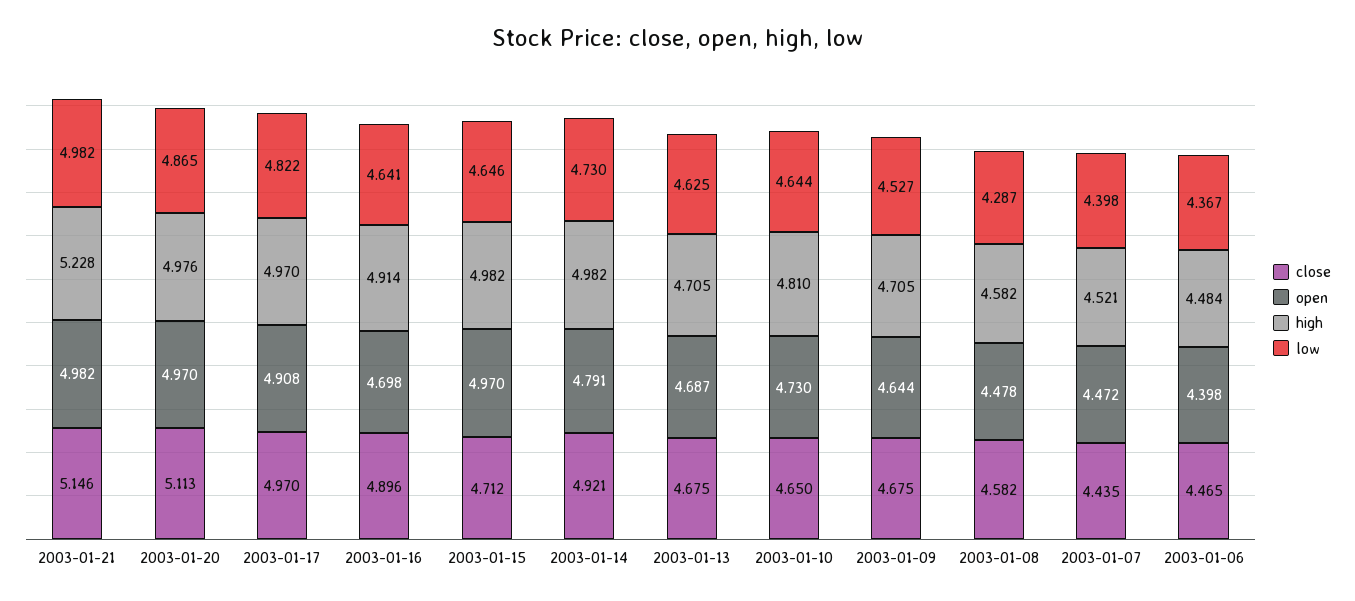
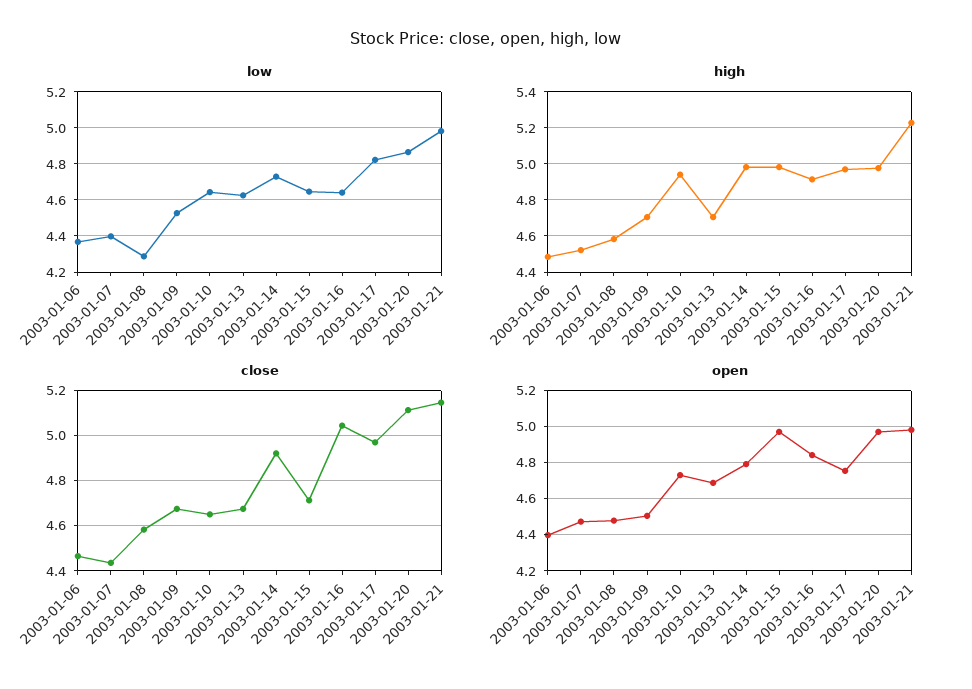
  {
    "close": {
      "2003-01-21": 5.146,
      "2003-01-20": 5.113,
      "2003-01-17": 4.97,
-     "2003-01-16": 4.896,
+     "2003-01-16": 5.05,
      "2003-01-15": 4.712,
      "2003-01-14": 4.921,
      "2003-01-13": 4.675,
      "2003-01-10": 4.65,
      "2003-01-09": 4.675,
      "2003-01-08": 4.582,
      "2003-01-07": 4.435,
      "2003-01-06": 4.465
    },
    "open": {
      "2003-01-21": 4.982,
      "2003-01-20": 4.97,
-     "2003-01-17": 4.908,
+     "2003-01-17": 4.75,
-     "2003-01-16": 4.698,
+     "2003-01-16": 4.85,
      "2003-01-15": 4.97,
      "2003-01-14": 4.791,
      "2003-01-13": 4.687,
      "2003-01-10": 4.73,
-     "2003-01-09": 4.644,
+     "2003-01-09": 4.5,
      "2003-01-08": 4.478,
      "2003-01-07": 4.472,
      "2003-01-06": 4.398
    },
    "high": {
      "2003-01-21": 5.228,
      "2003-01-20": 4.976,
      "2003-01-17": 4.97,
      "2003-01-16": 4.914,
      "2003-01-15": 4.982,
      "2003-01-14": 4.982,
      "2003-01-13": 4.705,
-     "2003-01-10": 4.81,
+     "2003-01-10": 4.95,
      "2003-01-09": 4.705,
      "2003-01-08": 4.582,
      "2003-01-07": 4.521,
      "2003-01-06": 4.484
    },
    "low": {
      "2003-01-21": 4.982,
      "2003-01-20": 4.865,
      "2003-01-17": 4.822,
      "2003-01-16": 4.641,
      "2003-01-15": 4.646,
      "2003-01-14": 4.73,
      "2003-01-13": 4.625,
      "2003-01-10": 4.644,
      "2003-01-09": 4.527,
      "2003-01-08": 4.287,
      "2003-01-07": 4.398,
      "2003-01-06": 4.367
    }
  }

